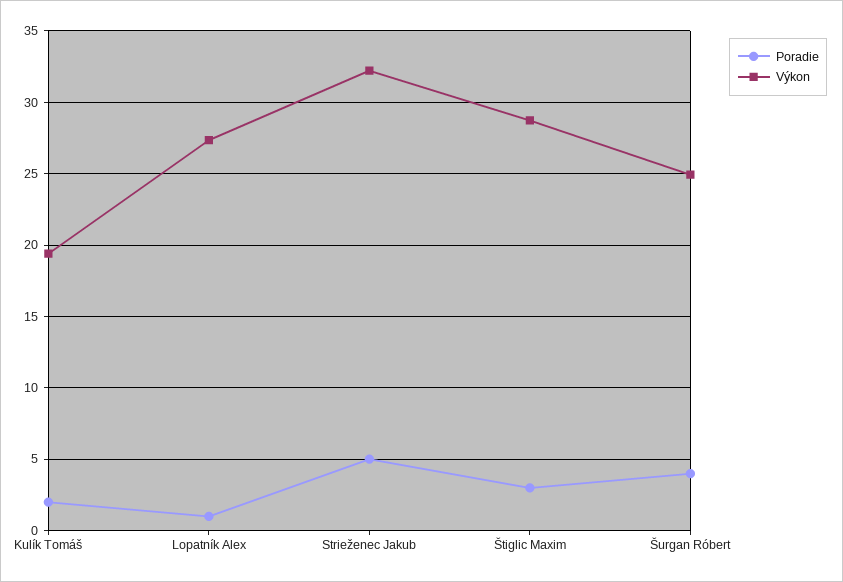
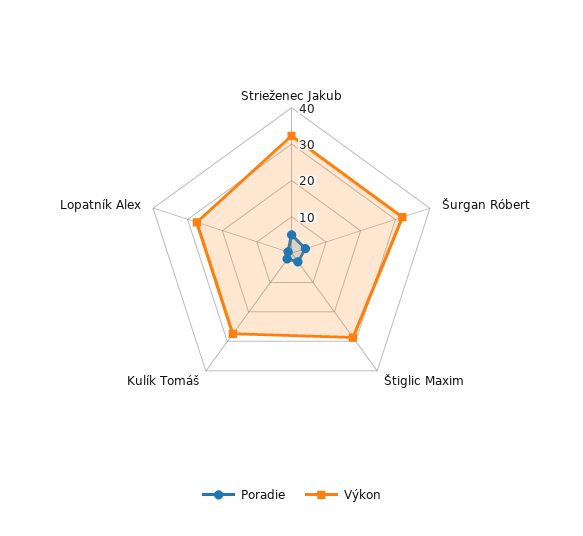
  {
    "Poradie": {
      "Kulík Tomáš": 2,
      "Lopatník Alex": 1,
      "Strieženec Jakub": 5,
      "Štiglic Maxim": 3,
      "Šurgan Róbert": 4
    },
    "Výkon": {
-     "Kulík Tomáš": 19.5,
+     "Kulík Tomáš": 27.5,
      "Lopatník Alex": 27.5,
      "Strieženec Jakub": 32,
      "Štiglic Maxim": 28.5,
-     "Šurgan Róbert": 25
+     "Šurgan Róbert": 32.5
    }
  }

